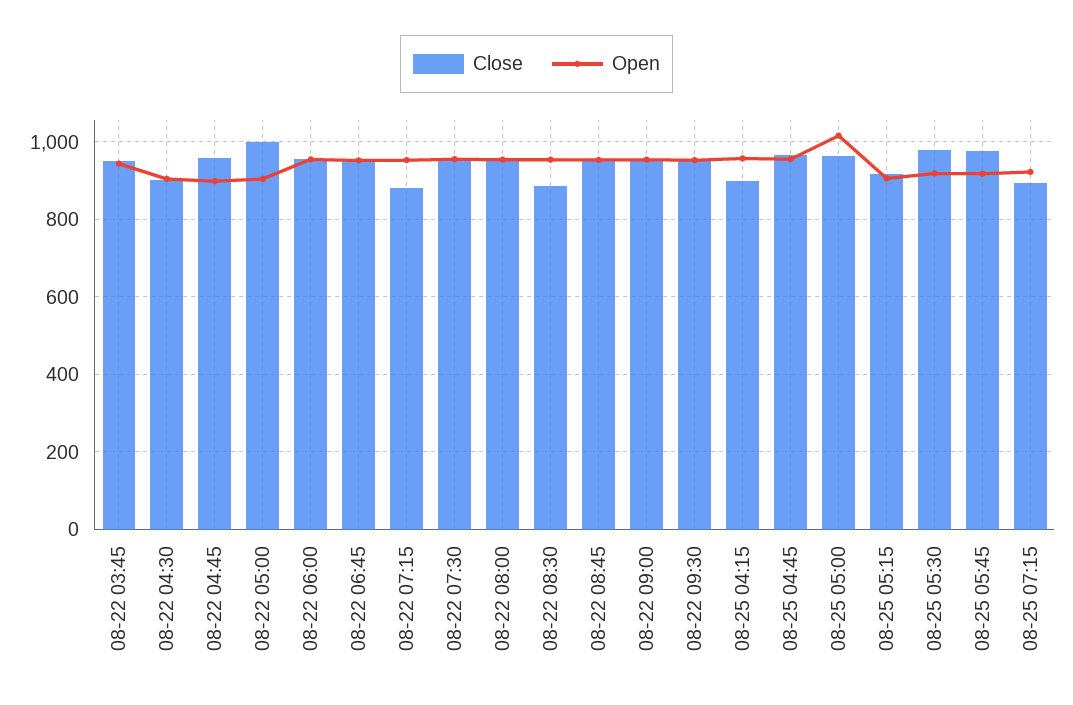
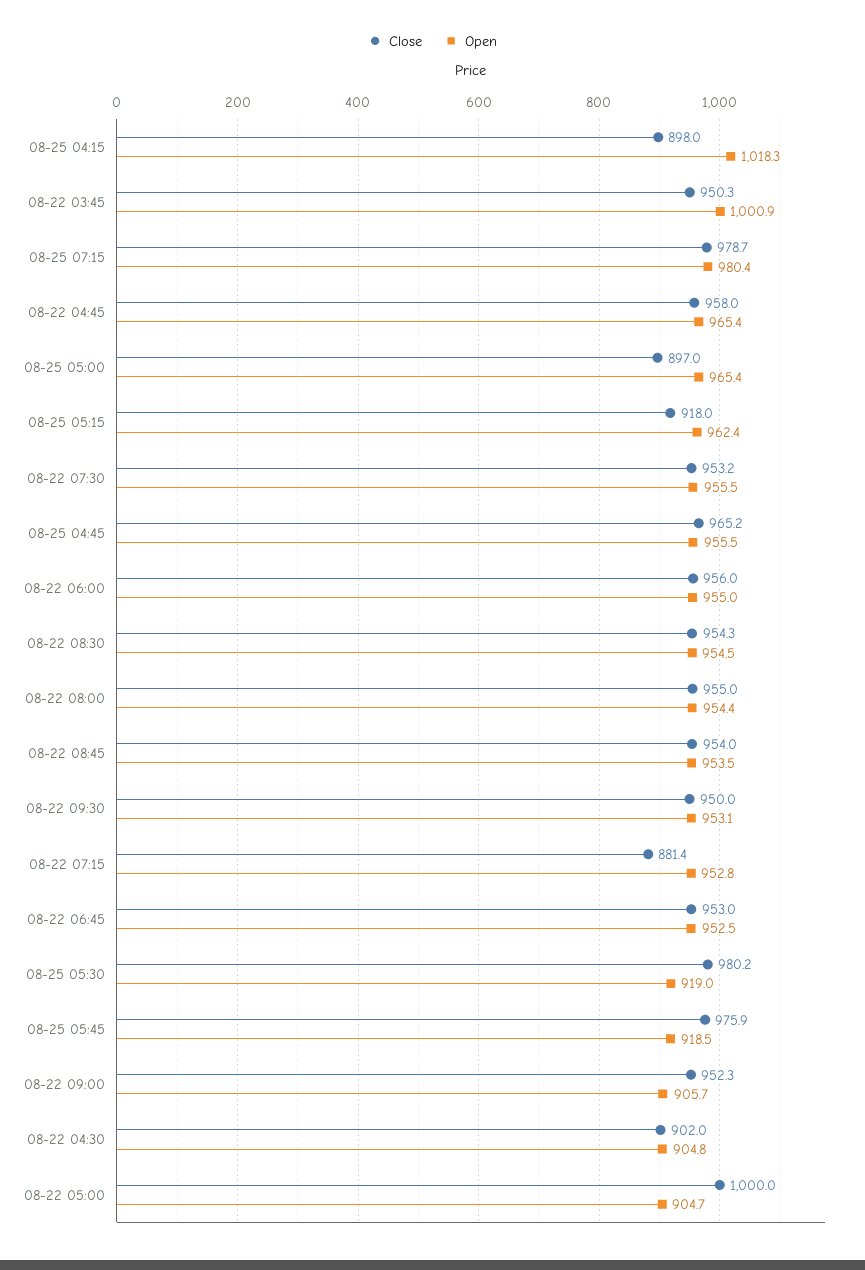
  {
    "Close": {
      "08-22 03:45": 950.3,
      "08-22 04:30": 902,
      "08-22 04:45": 958,
      "08-22 05:00": 1000,
      "08-22 06:00": 956,
      "08-22 06:45": 953,
      "08-22 07:15": 881.4,
      "08-22 07:30": 953.2,
      "08-22 08:00": 955,
-     "08-22 08:30": 880,
+     "08-22 08:30": 954.3,
      "08-22 08:45": 954,
      "08-22 09:00": 952.3,
      "08-22 09:30": 950,
      "08-25 04:15": 898,
      "08-25 04:45": 965.2,
-     "08-25 05:00": 960,
+     "08-25 05:00": 897,
      "08-25 05:15": 918,
      "08-25 05:30": 980.2,
      "08-25 05:45": 975.9,
-     "08-25 07:15": 900
+     "08-25 07:15": 978.7
    },
    "Open": {
-     "08-22 03:45": 940,
+     "08-22 03:45": 1000.9,
      "08-22 04:30": 904.8,
-     "08-22 04:45": 900,
+     "08-22 04:45": 965.4,
      "08-22 05:00": 904.7,
      "08-22 06:00": 955,
      "08-22 06:45": 952.5,
      "08-22 07:15": 952.8,
      "08-22 07:30": 955.5,
      "08-22 08:00": 954.4,
      "08-22 08:30": 954.5,
      "08-22 08:45": 953.5,
-     "08-22 09:00": 960,
+     "08-22 09:00": 905.7,
      "08-22 09:30": 953.1,
-     "08-25 04:15": 960,
+     "08-25 04:15": 1018.3,
      "08-25 04:45": 955.5,
-     "08-25 05:00": 1020,
+     "08-25 05:00": 965.4,
-     "08-25 05:15": 900,
+     "08-25 05:15": 962.4,
      "08-25 05:30": 919,
      "08-25 05:45": 918.5,
-     "08-25 07:15": 920
+     "08-25 07:15": 980.4
    }
  }

